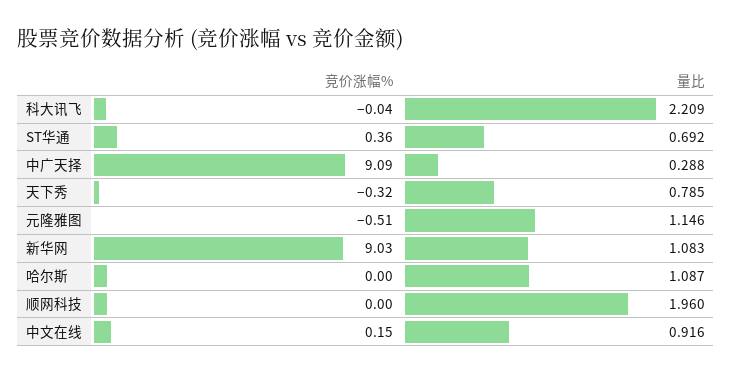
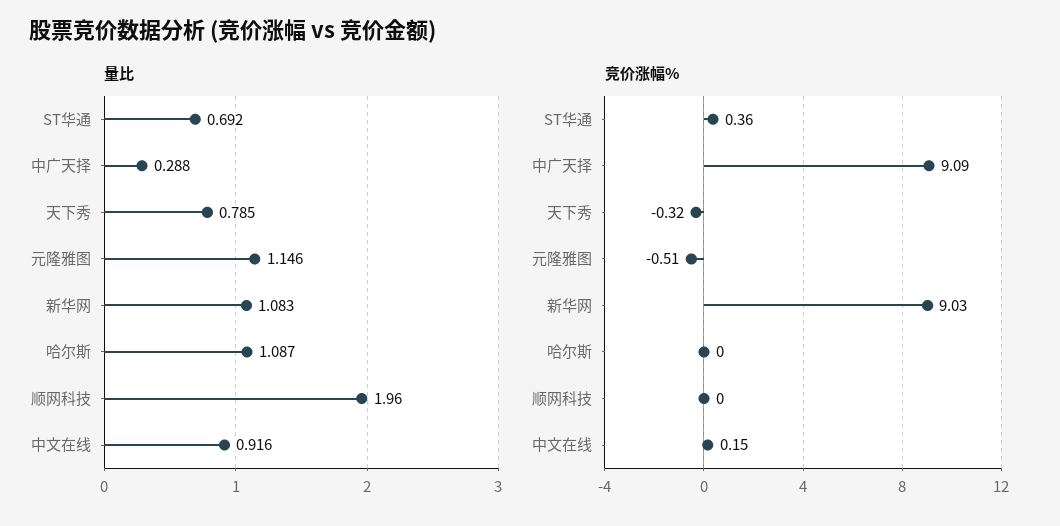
  {
    "竞价涨幅%": {
-     "科大讯飞": -0.04,
      "ST华通": 0.36,
      "中广天择": 9.09,
      "天下秀": -0.32,
      "元隆雅图": -0.51,
      "新华网": 9.03,
      "哈尔斯": 0,
      "顺网科技": 0,
      "中文在线": 0.15
    },
    "量比": {
-     "科大讯飞": 2.209,
      "ST华通": 0.692,
      "中广天择": 0.288,
      "天下秀": 0.785,
      "元隆雅图": 1.146,
      "新华网": 1.083,
      "哈尔斯": 1.087,
      "顺网科技": 1.96,
      "中文在线": 0.916
    }
  }

